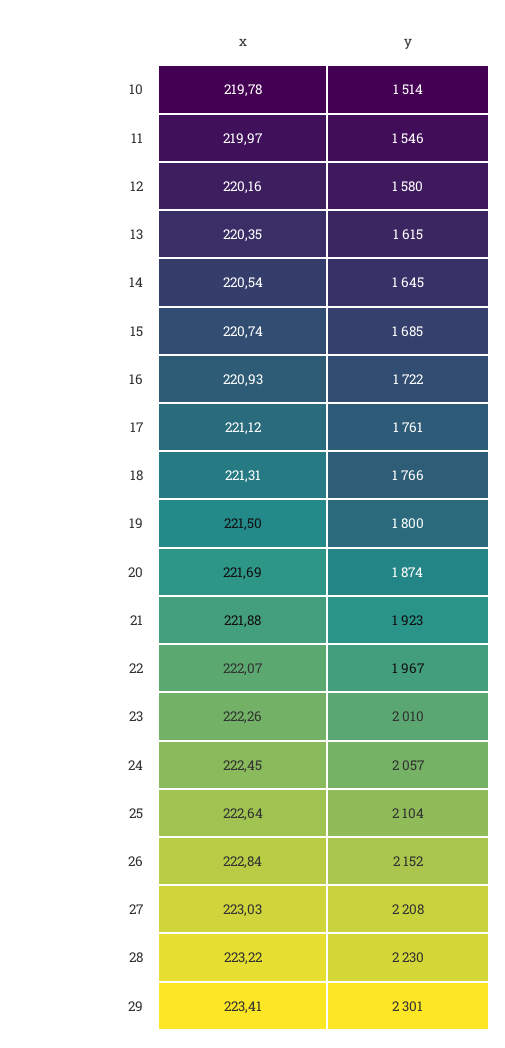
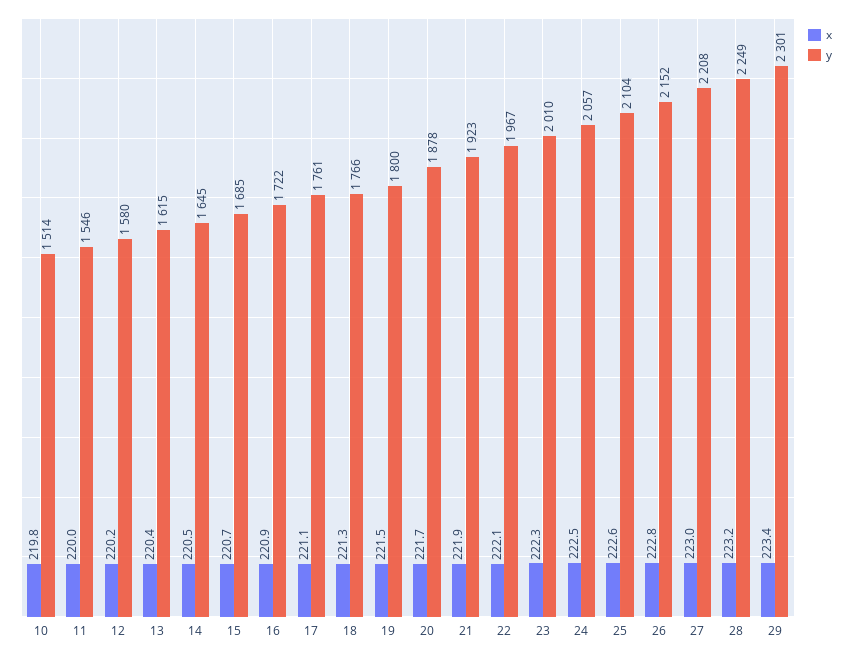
  {
    "x": {
      "10": 219.78,
      "11": 219.97,
      "12": 220.16,
      "13": 220.35,
      "14": 220.54,
      "15": 220.74,
      "16": 220.93,
      "17": 221.12,
      "18": 221.31,
      "19": 221.5,
      "20": 221.69,
      "21": 221.88,
      "22": 222.07,
      "23": 222.26,
      "24": 222.45,
      "25": 222.64,
      "26": 222.84,
      "27": 223.03,
      "28": 223.22,
      "29": 223.41
    },
    "y": {
      "10": 1514,
      "11": 1546,
      "12": 1580,
      "13": 1615,
      "14": 1645,
      "15": 1685,
      "16": 1722,
      "17": 1761,
      "18": 1766,
      "19": 1800,
-     "20": 1874,
+     "20": 1878,
      "21": 1923,
      "22": 1967,
      "23": 2010,
      "24": 2057,
      "25": 2104,
      "26": 2152,
      "27": 2208,
-     "28": 2230,
+     "28": 2249,
      "29": 2301
    }
  }

